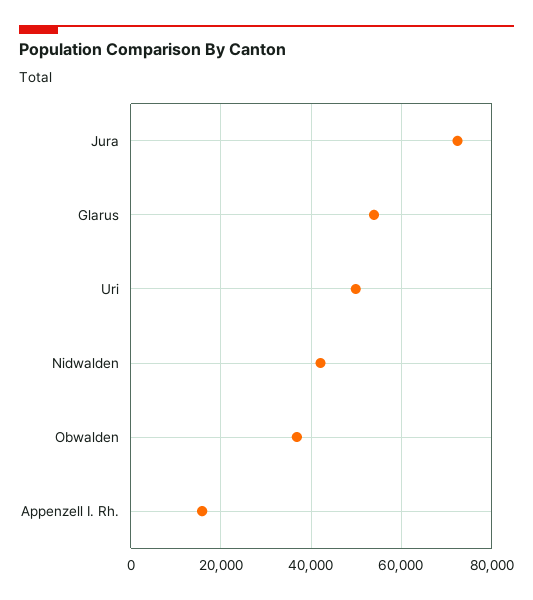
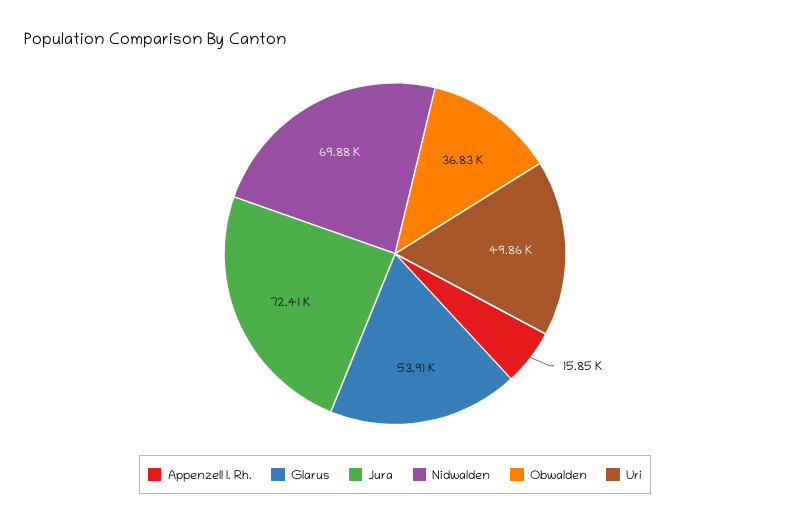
  {
    "Jura": 72410,
    "Glarus": 53910,
    "Uri": 49860,
-   "Nidwalden": 42000,
+   "Nidwalden": 69880,
    "Obwalden": 36830,
    "Appenzell I. Rh.": 15850
  }

